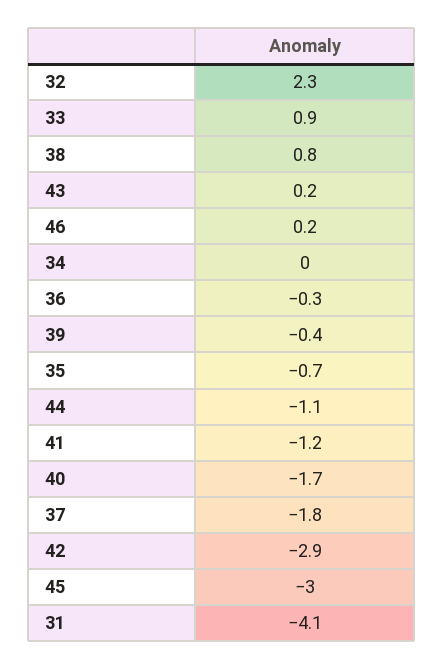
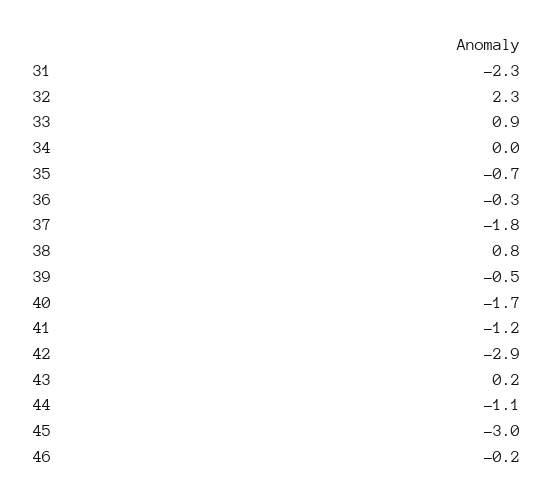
  {
    "32": 2.3,
    "33": 0.9,
    "38": 0.8,
    "43": 0.2,
-   "46": 0.2,
+   "46": -0.2,
    "34": 0,
    "36": -0.3,
-   "39": -0.4,
+   "39": -0.5,
    "35": -0.7,
    "44": -1.1,
    "41": -1.2,
    "40": -1.7,
    "37": -1.8,
    "42": -2.9,
    "45": -3,
-   "31": -4.1
+   "31": -2.3
  }

